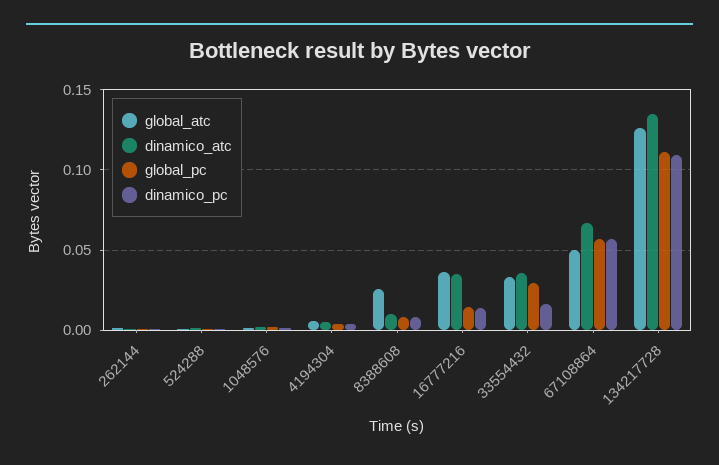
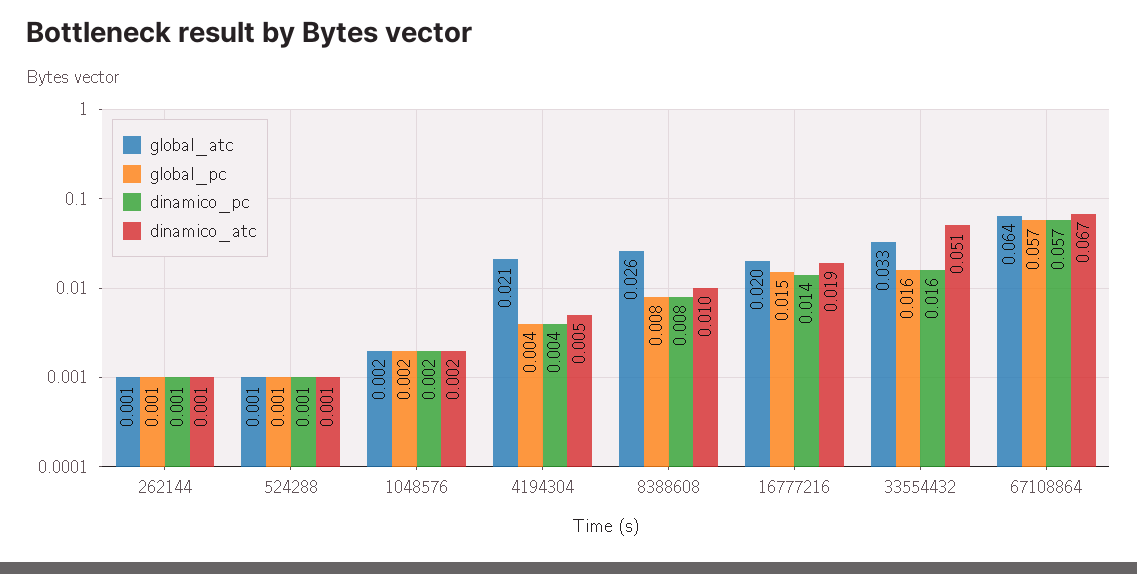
  {
    "global_atc": {
      "262144": 0.001,
      "524288": 0.001,
      "1048576": 0.002,
-     "4194304": 0.005,
+     "4194304": 0.021,
      "8388608": 0.026,
-     "16777216": 0.035,
+     "16777216": 0.02,
      "33554432": 0.033,
-     "67108864": 0.05,
+     "67108864": 0.064
-     "134217728": 0.125
    },
    "dinamico_atc": {
      "262144": 0.001,
      "524288": 0.001,
      "1048576": 0.002,
      "4194304": 0.005,
      "8388608": 0.01,
-     "16777216": 0.035,
+     "16777216": 0.019,
-     "33554432": 0.035,
+     "33554432": 0.051,
-     "67108864": 0.067,
+     "67108864": 0.067
-     "134217728": 0.135
    },
    "global_pc": {
      "262144": 0.001,
      "524288": 0.001,
      "1048576": 0.002,
      "4194304": 0.004,
      "8388608": 0.008,
      "16777216": 0.015,
-     "33554432": 0.03,
+     "33554432": 0.016,
-     "67108864": 0.057,
+     "67108864": 0.057
-     "134217728": 0.11
    },
    "dinamico_pc": {
      "262144": 0.001,
      "524288": 0.001,
      "1048576": 0.002,
      "4194304": 0.004,
      "8388608": 0.008,
      "16777216": 0.014,
      "33554432": 0.016,
-     "67108864": 0.057,
+     "67108864": 0.057
-     "134217728": 0.11
    }
  }

